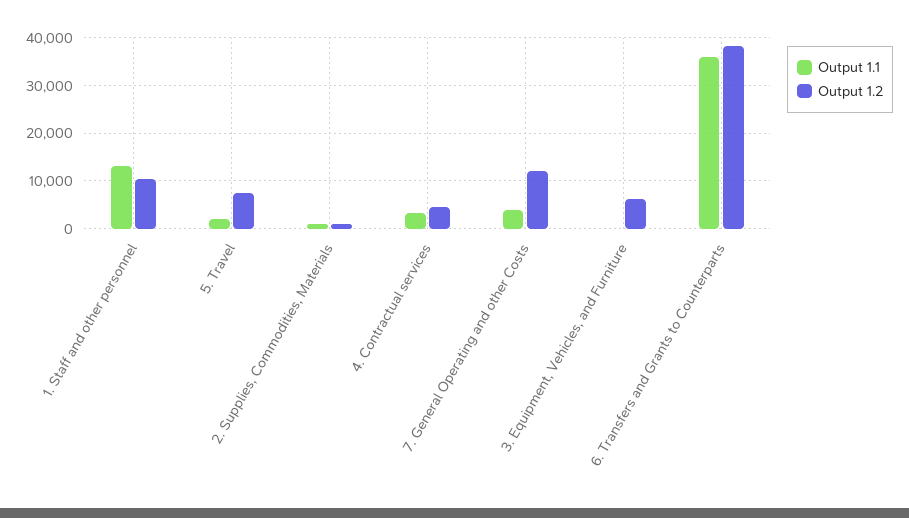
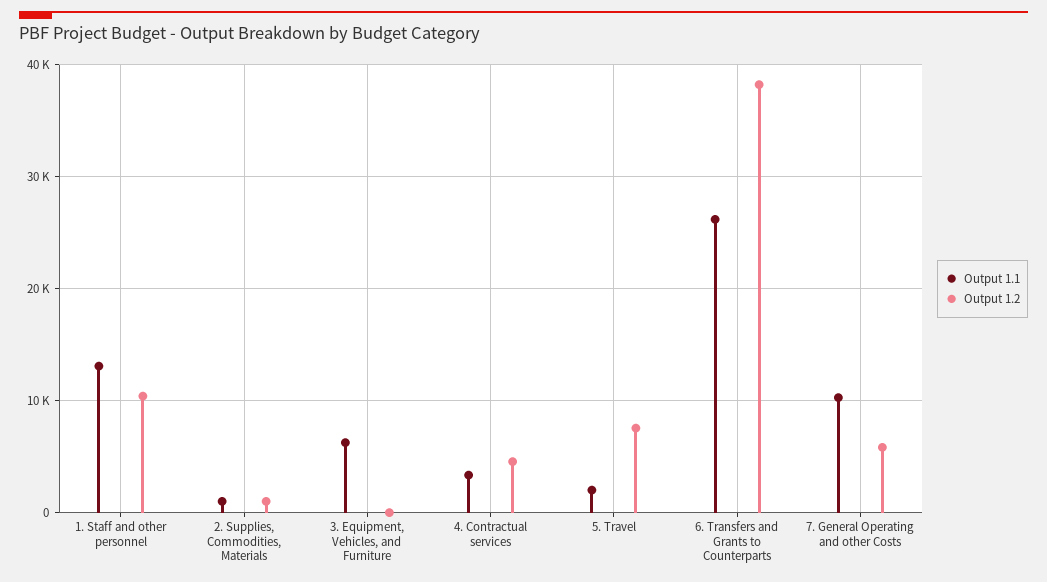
  {
    "Output 1.1": {
      "1. Staff and other personnel": 13000,
      "5. Travel": 2000,
      "2. Supplies, Commodities, Materials": 1000,
      "4. Contractual services": 3000,
-     "7. General Operating and other Costs": 4000,
+     "7. General Operating and other Costs": 10000,
-     "3. Equipment, Vehicles, and Furniture": 0,
+     "3. Equipment, Vehicles, and Furniture": 6000,
-     "6. Transfers and Grants to Counterparts": 36000
+     "6. Transfers and Grants to Counterparts": 26000
    },
    "Output 1.2": {
      "1. Staff and other personnel": 10000,
      "5. Travel": 8000,
      "2. Supplies, Commodities, Materials": 1000,
      "4. Contractual services": 5000,
-     "7. General Operating and other Costs": 12000,
+     "7. General Operating and other Costs": 6000,
-     "3. Equipment, Vehicles, and Furniture": 6000,
+     "3. Equipment, Vehicles, and Furniture": 0,
      "6. Transfers and Grants to Counterparts": 38000
    }
  }

